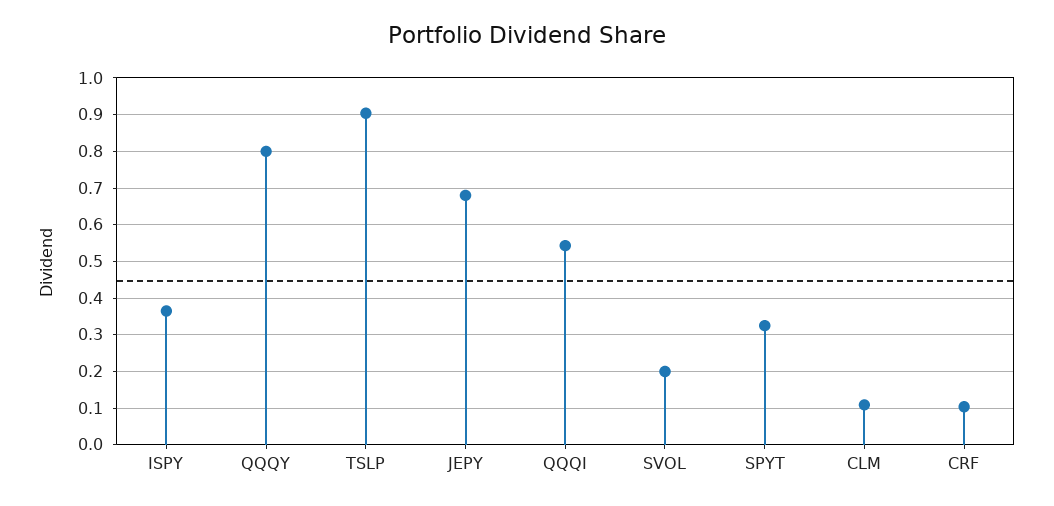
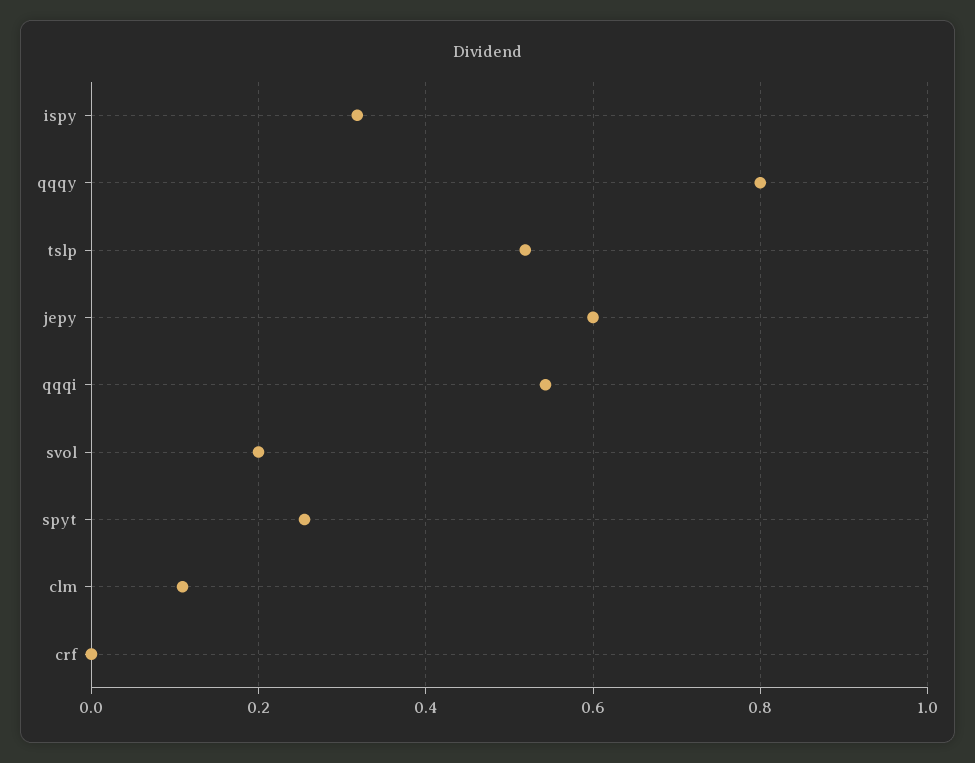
  {
-   "ISPY": 0.36,
+   "ISPY": 0.32,
    "QQQY": 0.8,
-   "TSLP": 0.9,
+   "TSLP": 0.52,
-   "JEPY": 0.68,
+   "JEPY": 0.6,
    "QQQI": 0.54,
    "SVOL": 0.2,
-   "SPYT": 0.32,
+   "SPYT": 0.26,
    "CLM": 0.1,
-   "CRF": 0.1
+   "CRF": 0
  }

